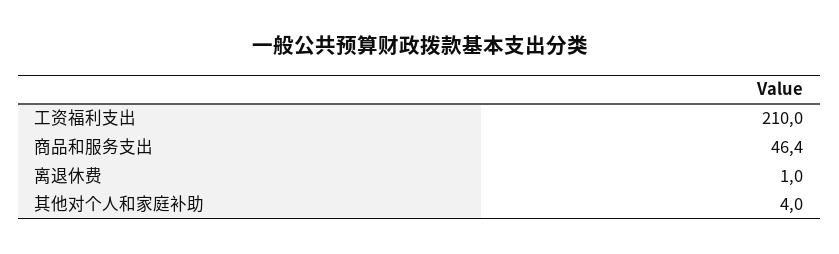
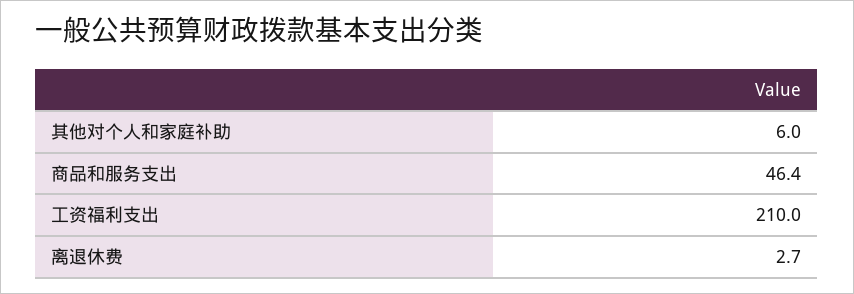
  {
    "工资福利支出": 210,
    "商品和服务支出": 46.4,
-   "离退休费": 1,
+   "离退休费": 2.7,
-   "其他对个人和家庭补助": 4
+   "其他对个人和家庭补助": 6
  }

